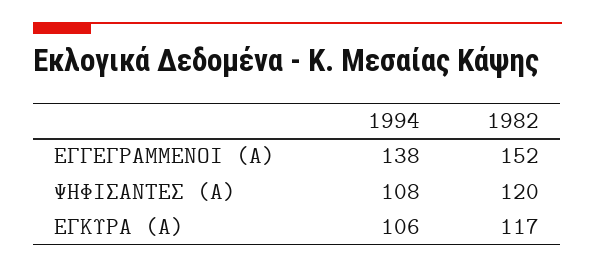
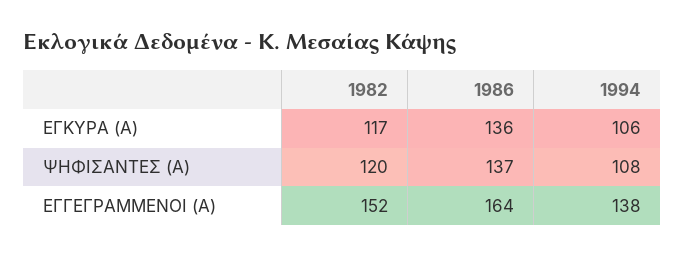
  {
    "1994": {
      "ΕΓΓΕΓΡΑΜΜΕΝΟΙ (Α)": 138,
      "ΨΗΦΙΣΑΝΤΕΣ (Α)": 108,
      "ΕΓΚΥΡΑ (Α)": 106
    },
    "1982": {
      "ΕΓΓΕΓΡΑΜΜΕΝΟΙ (Α)": 152,
      "ΨΗΦΙΣΑΝΤΕΣ (Α)": 120,
      "ΕΓΚΥΡΑ (Α)": 117
-   }
+   },
+   "1986": {
+     "ΕΓΚΥΡΑ (Α)": 136,
+     "ΨΗΦΙΣΑΝΤΕΣ (Α)": 137,
+     "ΕΓΓΕΓΡΑΜΜΕΝΟΙ (Α)": 164
+   }
  }

